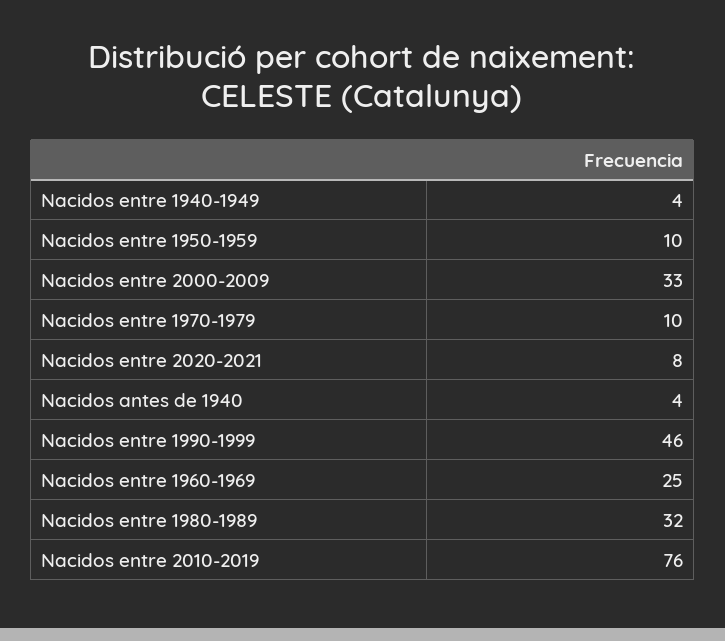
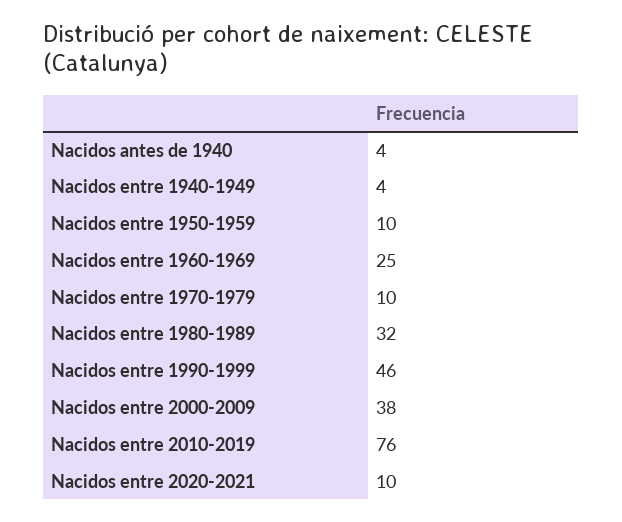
  {
    "Nacidos entre 1940-1949": 4,
    "Nacidos entre 1950-1959": 10,
-   "Nacidos entre 2000-2009": 33,
+   "Nacidos entre 2000-2009": 38,
    "Nacidos entre 1970-1979": 10,
-   "Nacidos entre 2020-2021": 8,
+   "Nacidos entre 2020-2021": 10,
    "Nacidos antes de 1940": 4,
    "Nacidos entre 1990-1999": 46,
    "Nacidos entre 1960-1969": 25,
    "Nacidos entre 1980-1989": 32,
    "Nacidos entre 2010-2019": 76
  }

